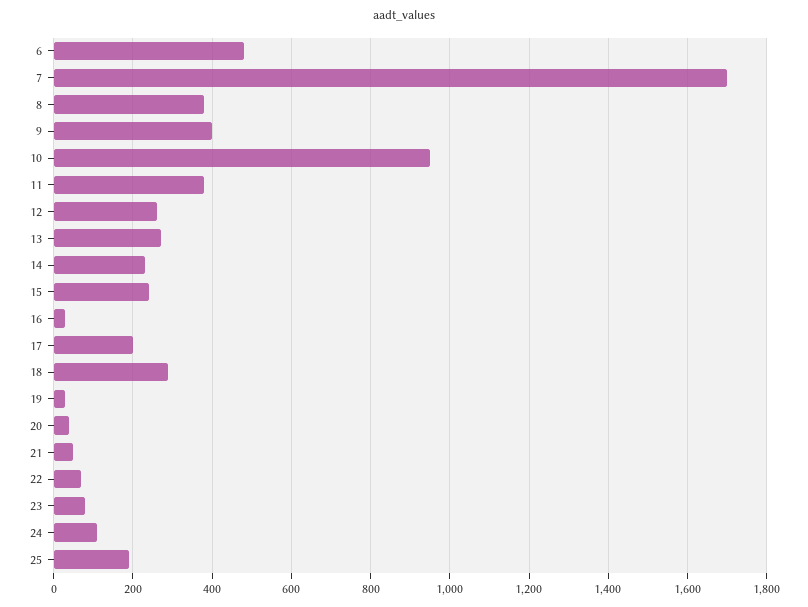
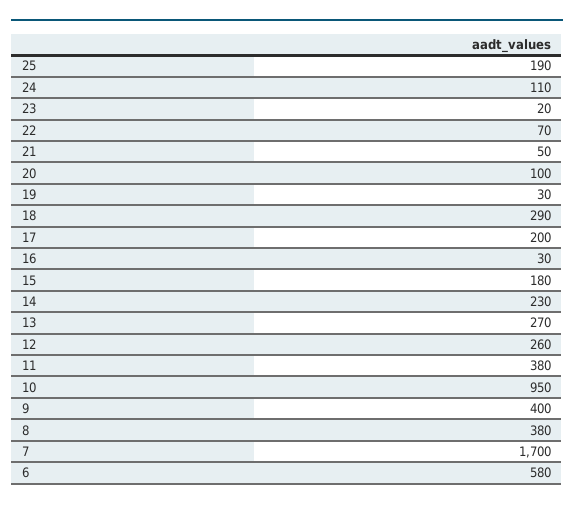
  {
-   "6": 480,
+   "6": 580,
    "7": 1700,
    "8": 380,
    "9": 400,
    "10": 950,
    "11": 380,
    "12": 260,
    "13": 270,
    "14": 230,
-   "15": 240,
+   "15": 180,
    "16": 30,
    "17": 200,
    "18": 290,
    "19": 30,
-   "20": 40,
+   "20": 100,
    "21": 50,
    "22": 70,
-   "23": 80,
+   "23": 20,
    "24": 110,
    "25": 190
  }

